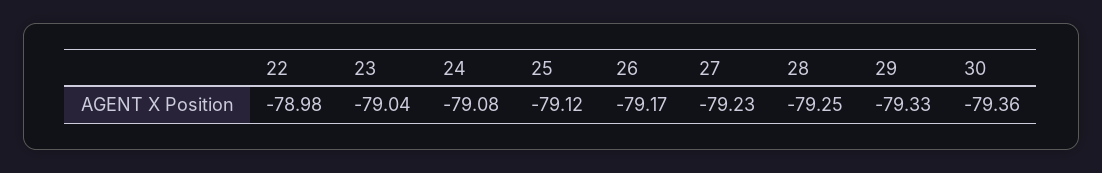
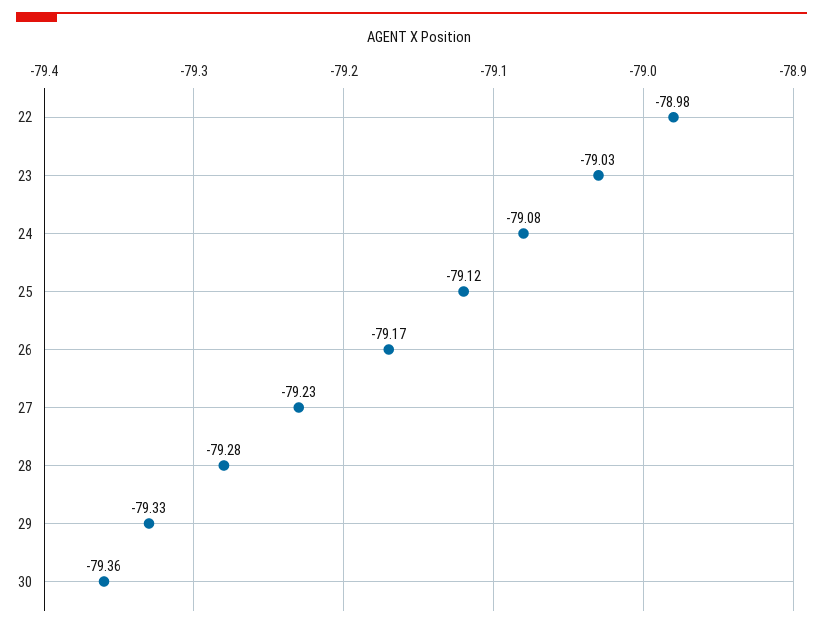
  {
    "22": -78.98,
-   "23": -79.04,
+   "23": -79.03,
    "24": -79.08,
    "25": -79.12,
    "26": -79.17,
    "27": -79.23,
-   "28": -79.25,
+   "28": -79.28,
    "29": -79.33,
    "30": -79.36
  }

